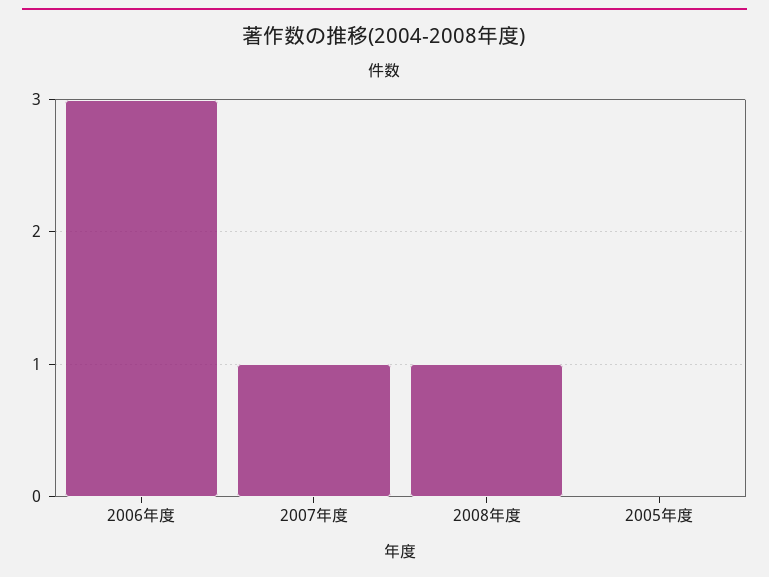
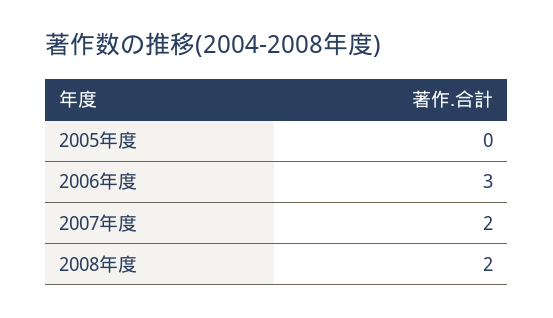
  {
    "2006年度": 3,
-   "2007年度": 1,
+   "2007年度": 2,
-   "2008年度": 1,
+   "2008年度": 2,
    "2005年度": 0
  }

